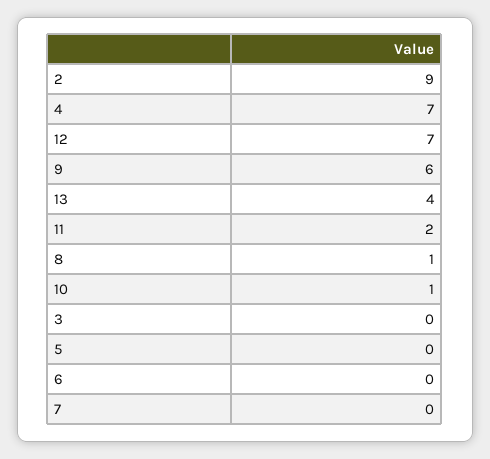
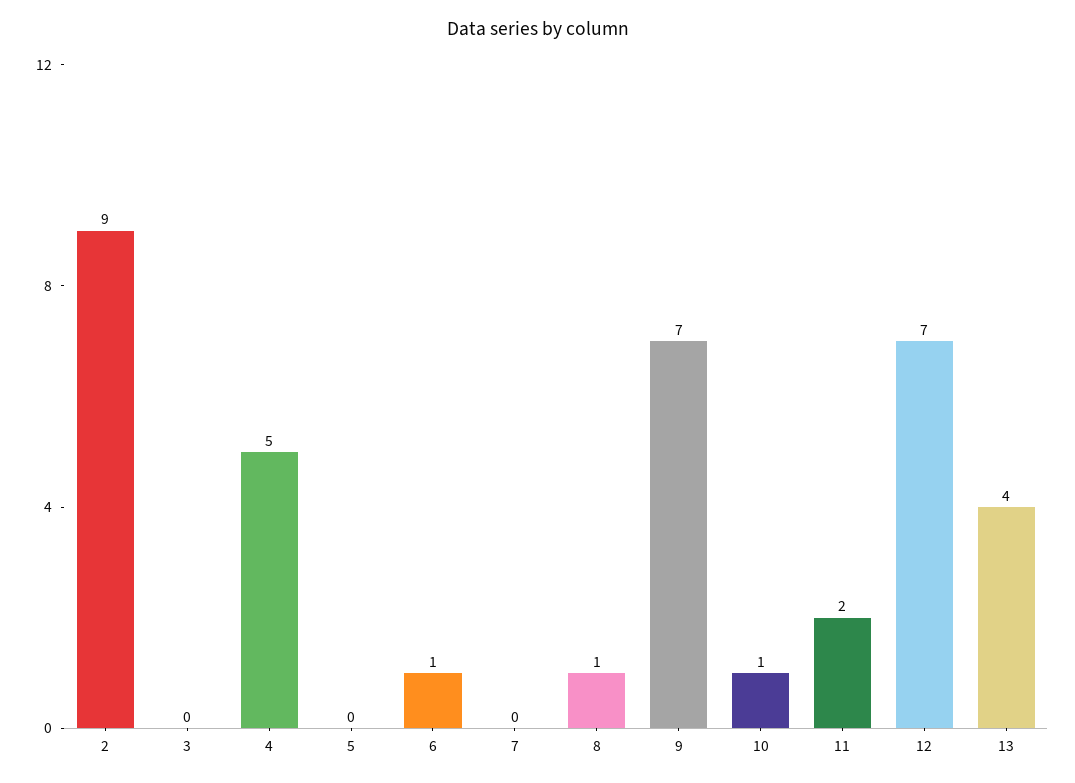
  {
    "2": 9,
-   "4": 7,
+   "4": 5,
    "12": 7,
-   "9": 6,
+   "9": 7,
    "13": 4,
    "11": 2,
    "8": 1,
    "10": 1,
    "3": 0,
    "5": 0,
-   "6": 0,
+   "6": 1,
    "7": 0
  }

